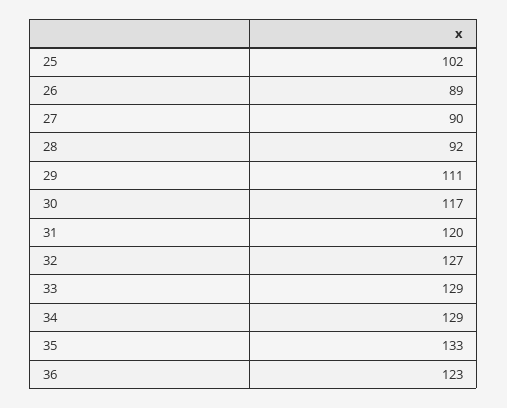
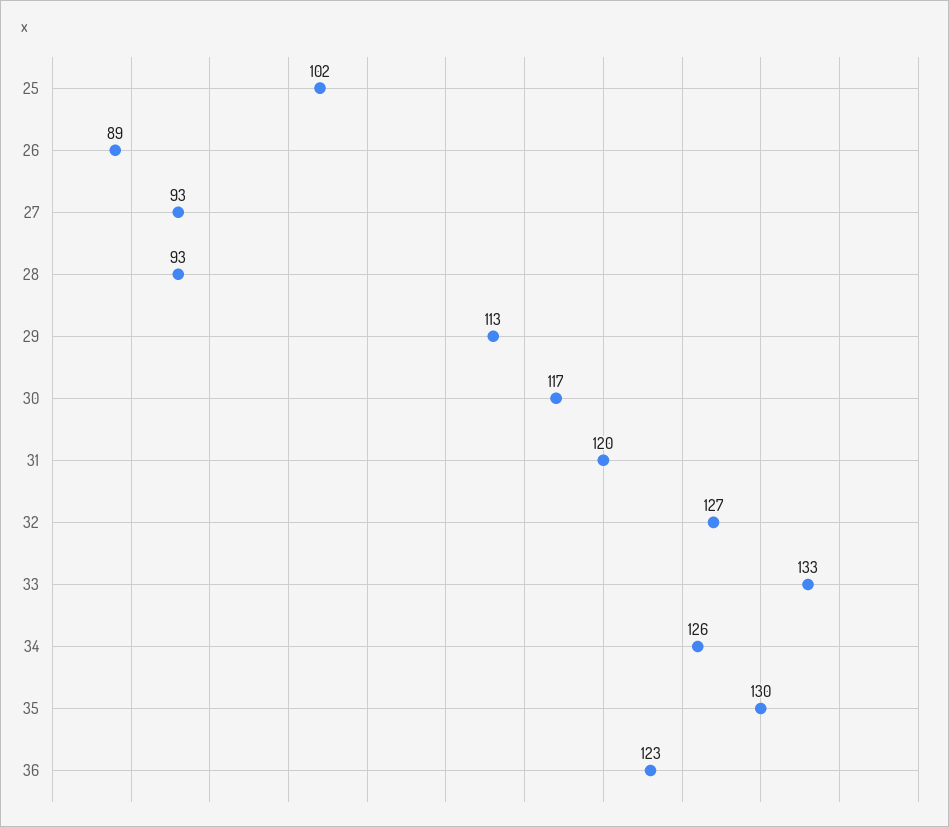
  {
    "25": 102,
    "26": 89,
-   "27": 90,
+   "27": 93,
-   "28": 92,
+   "28": 93,
-   "29": 111,
+   "29": 113,
    "30": 117,
    "31": 120,
    "32": 127,
-   "33": 129,
+   "33": 133,
-   "34": 129,
+   "34": 126,
-   "35": 133,
+   "35": 130,
    "36": 123
  }

